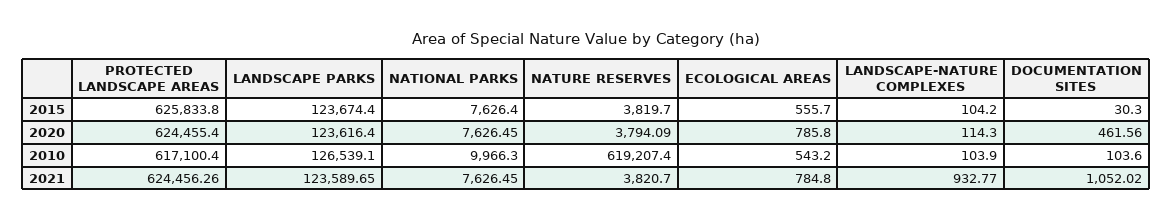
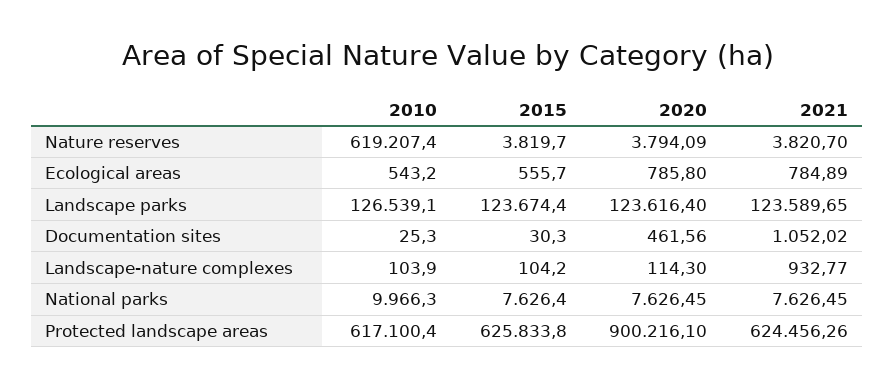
  {
    "PROTECTED LANDSCAPE AREAS": {
      "2015": 625833.8,
-     "2020": 624455.4,
+     "2020": 900216.1,
      "2010": 617100.4,
      "2021": 624456.26
    },
    "LANDSCAPE PARKS": {
      "2015": 123674.4,
      "2020": 123616.4,
      "2010": 126539.1,
      "2021": 123589.65
    },
    "NATIONAL PARKS": {
      "2015": 7626.4,
      "2020": 7626.45,
      "2010": 9966.3,
      "2021": 7626.45
    },
    "NATURE RESERVES": {
      "2015": 3819.7,
      "2020": 3794.09,
      "2010": 619207.4,
      "2021": 3820.7
    },
    "ECOLOGICAL AREAS": {
      "2015": 555.7,
      "2020": 785.8,
      "2010": 543.2,
-     "2021": 784.8
+     "2021": 784.89
    },
    "LANDSCAPE-NATURE COMPLEXES": {
      "2015": 104.2,
      "2020": 114.3,
      "2010": 103.9,
      "2021": 932.77
    },
    "DOCUMENTATION SITES": {
      "2015": 30.3,
      "2020": 461.56,
-     "2010": 103.6,
+     "2010": 25.3,
      "2021": 1052.02
    }
  }

